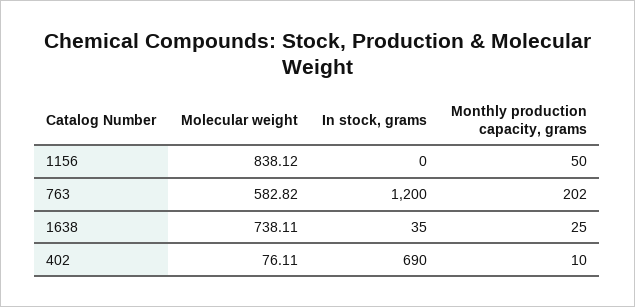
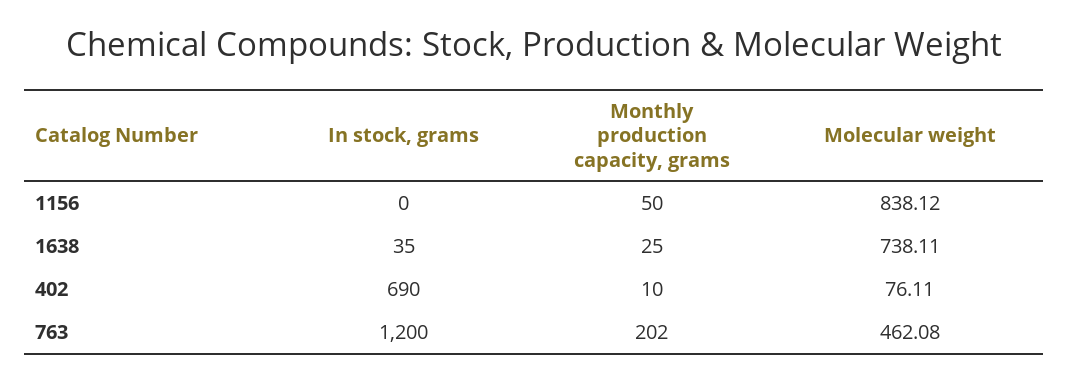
  {
    "Molecular weight": {
      "1156": 838.12,
-     "763": 582.82,
+     "763": 462.08,
      "1638": 738.11,
      "402": 76.11
    },
    "In stock, grams": {
      "1156": 0,
      "763": 1200,
      "1638": 35,
      "402": 690
    },
    "Monthly production capacity, grams": {
      "1156": 50,
      "763": 202,
      "1638": 25,
      "402": 10
    }
  }

